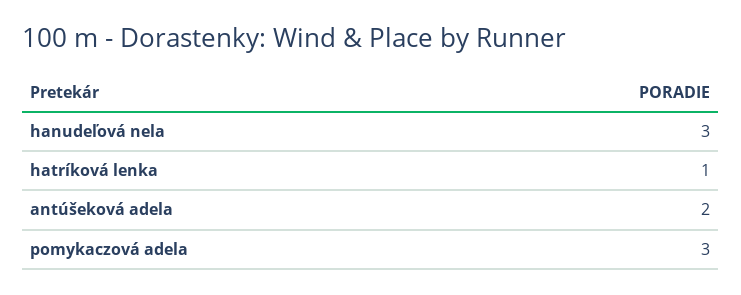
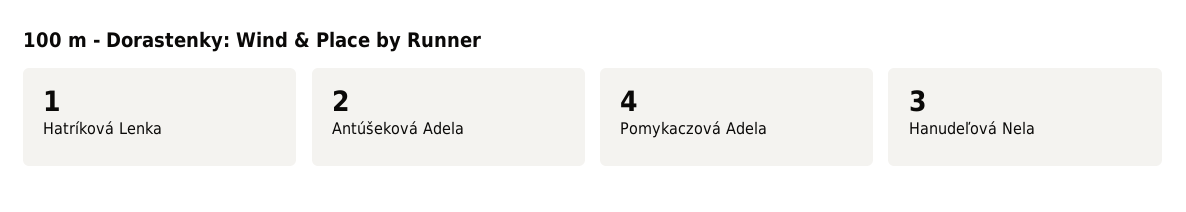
  {
    "hanudeľová nela": 3,
    "hatríková lenka": 1,
    "antúšeková adela": 2,
-   "pomykaczová adela": 3
+   "pomykaczová adela": 4
  }

